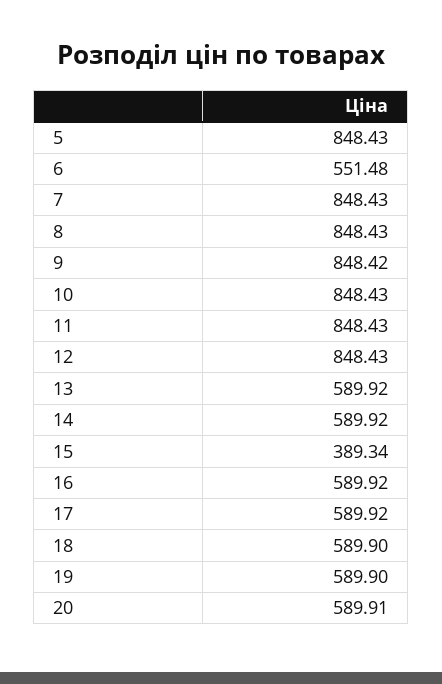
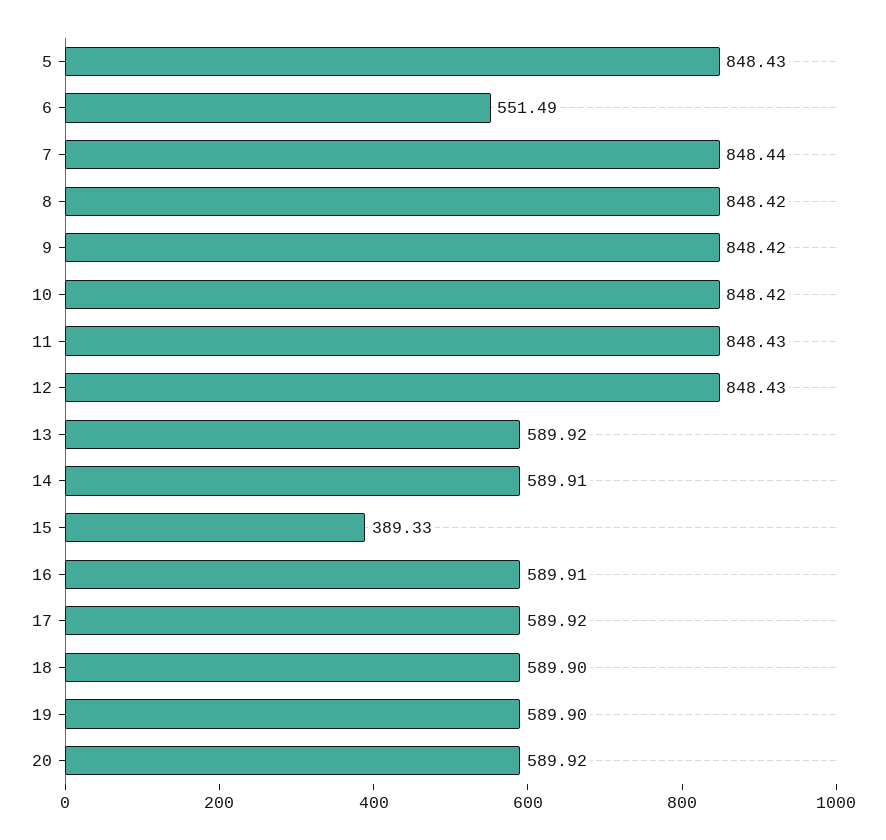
  {
    "5": 848.43,
-   "6": 551.48,
+   "6": 551.49,
-   "7": 848.43,
+   "7": 848.44,
-   "8": 848.43,
+   "8": 848.42,
    "9": 848.42,
-   "10": 848.43,
+   "10": 848.42,
    "11": 848.43,
    "12": 848.43,
    "13": 589.92,
-   "14": 589.92,
+   "14": 589.91,
-   "15": 389.34,
+   "15": 389.33,
-   "16": 589.92,
+   "16": 589.91,
    "17": 589.92,
    "18": 589.9,
    "19": 589.9,
-   "20": 589.91
+   "20": 589.92
  }

